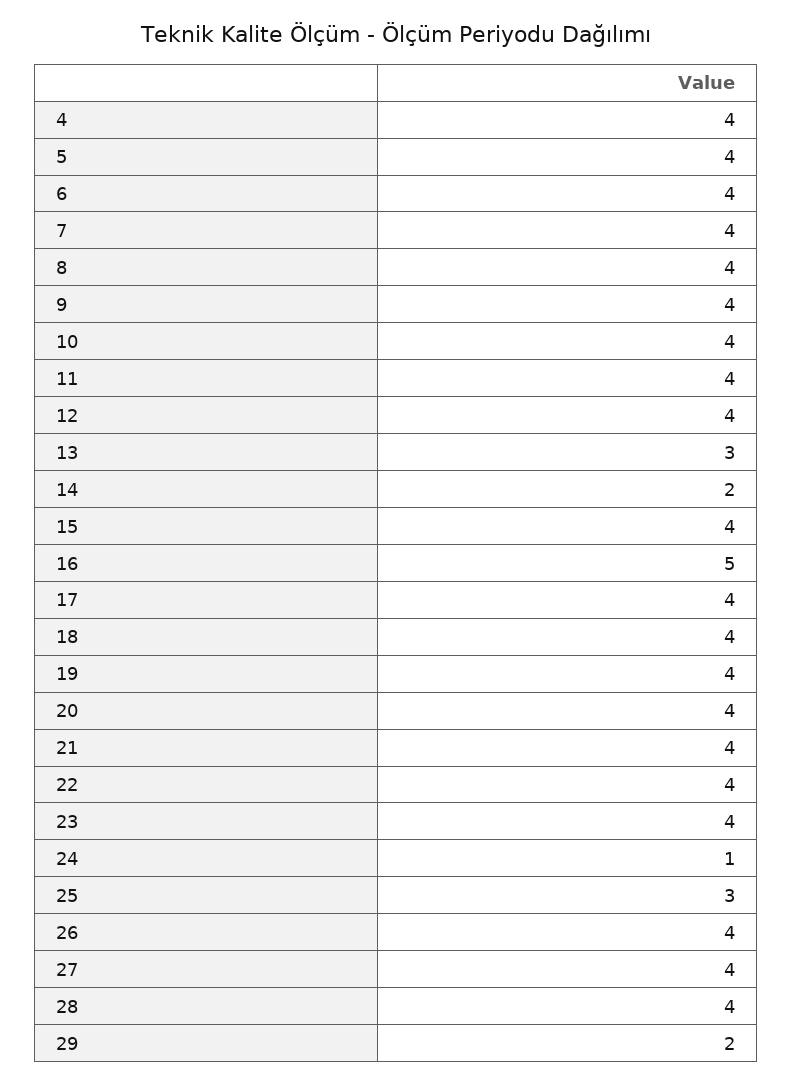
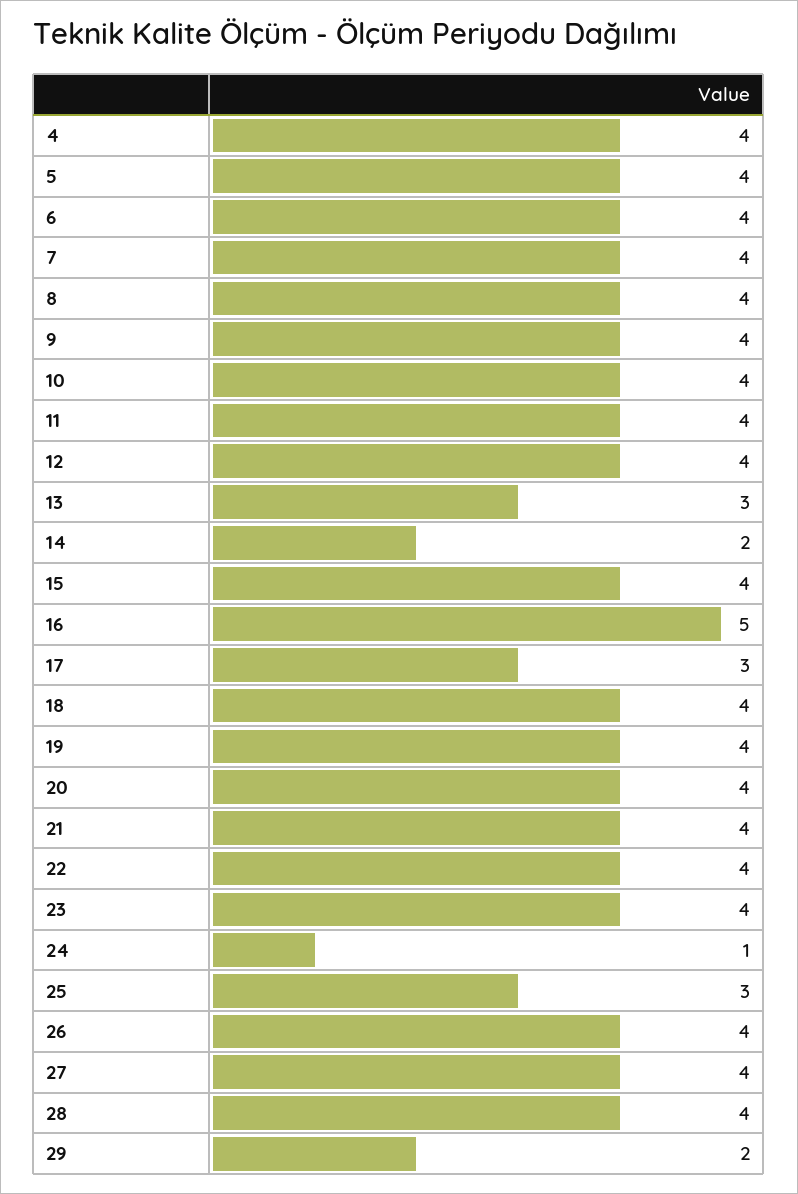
  {
    "4": 4,
    "5": 4,
    "6": 4,
    "7": 4,
    "8": 4,
    "9": 4,
    "10": 4,
    "11": 4,
    "12": 4,
    "13": 3,
    "14": 2,
    "15": 4,
    "16": 5,
-   "17": 4,
+   "17": 3,
    "18": 4,
    "19": 4,
    "20": 4,
    "21": 4,
    "22": 4,
    "23": 4,
    "24": 1,
    "25": 3,
    "26": 4,
    "27": 4,
    "28": 4,
    "29": 2
  }

